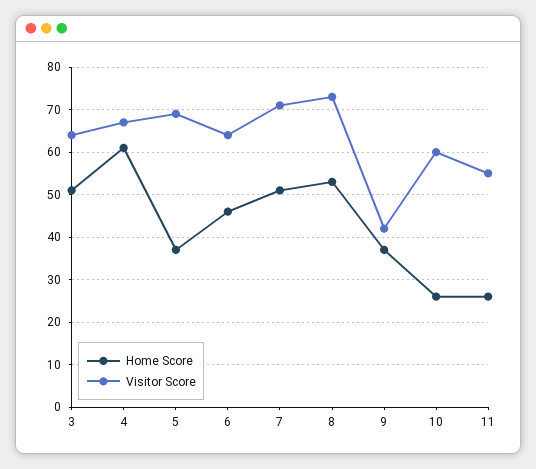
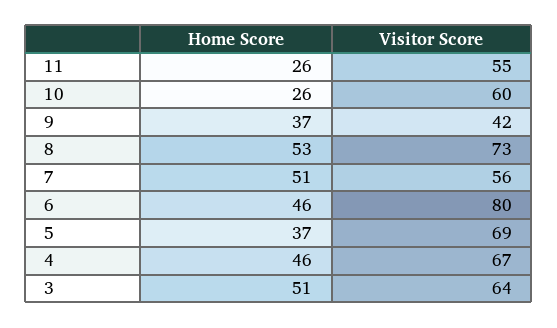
  {
    "Home Score": {
      "3": 51,
-     "4": 60,
+     "4": 46,
      "5": 37,
      "6": 46,
      "7": 51,
      "8": 53,
      "9": 37,
      "10": 26,
      "11": 26
    },
    "Visitor Score": {
      "3": 64,
      "4": 67,
      "5": 69,
-     "6": 65,
+     "6": 80,
-     "7": 70,
+     "7": 56,
      "8": 73,
      "9": 42,
      "10": 60,
      "11": 55
    }
  }

